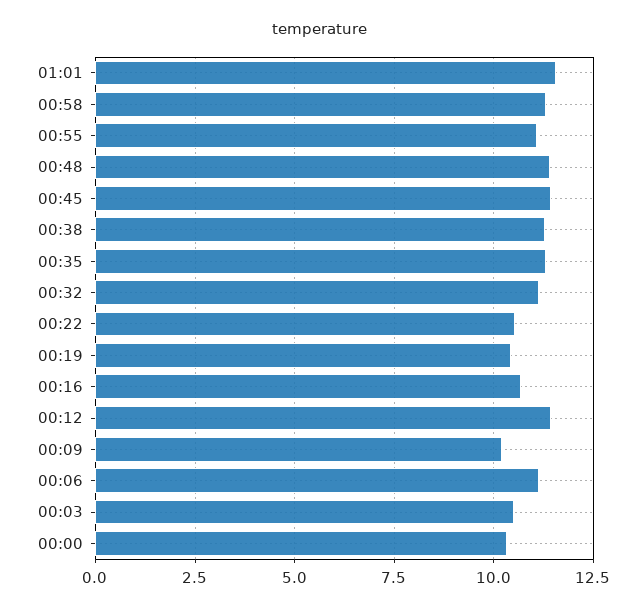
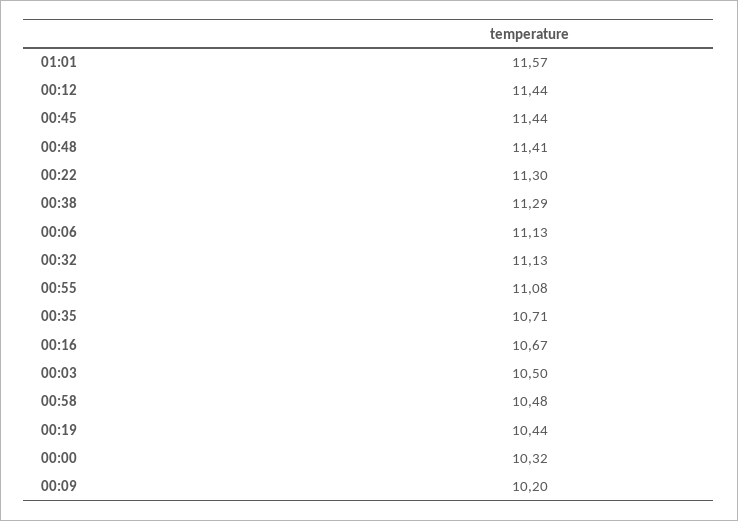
  {
    "01:01": 11.57,
-   "00:58": 11.25,
+   "00:58": 10.48,
    "00:55": 11.08,
    "00:48": 11.41,
    "00:45": 11.44,
    "00:38": 11.29,
-   "00:35": 11.25,
+   "00:35": 10.71,
    "00:32": 11.13,
-   "00:22": 10.5,
+   "00:22": 11.3,
    "00:19": 10.44,
    "00:16": 10.67,
    "00:12": 11.44,
    "00:09": 10.2,
    "00:06": 11.13,
    "00:03": 10.5,
    "00:00": 10.32
  }

